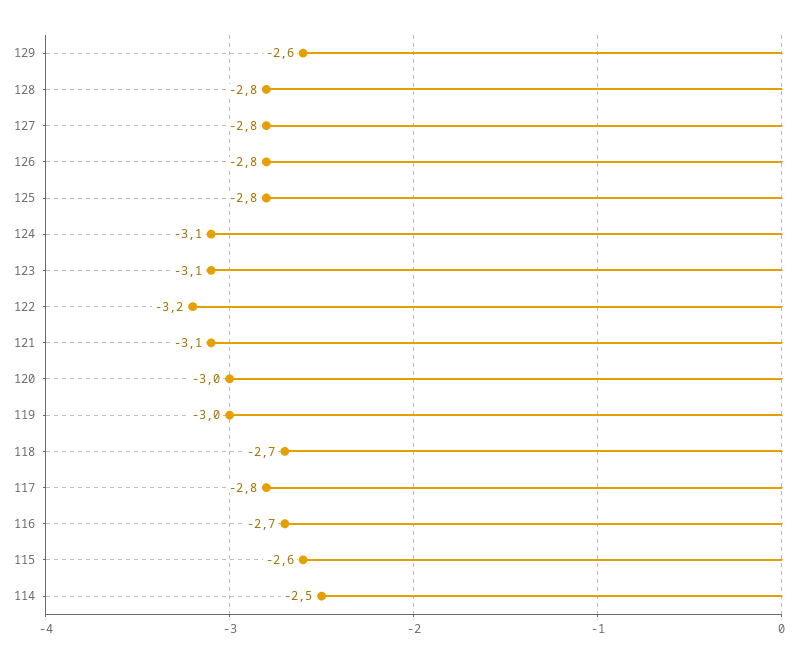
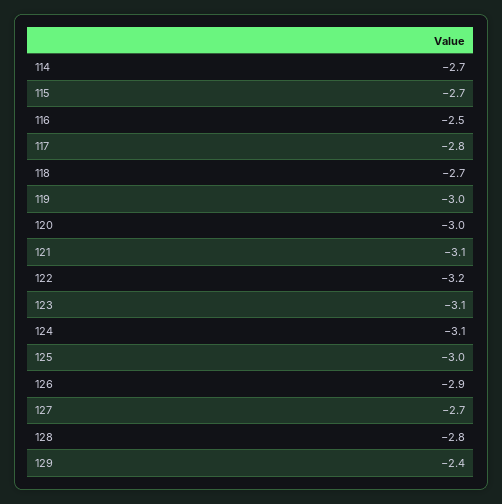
  {
-   "129": -2.6,
+   "129": -2.4,
    "128": -2.8,
-   "127": -2.8,
+   "127": -2.7,
-   "126": -2.8,
+   "126": -2.9,
-   "125": -2.8,
+   "125": -3,
    "124": -3.1,
    "123": -3.1,
    "122": -3.2,
    "121": -3.1,
    "120": -3,
    "119": -3,
    "118": -2.7,
    "117": -2.8,
-   "116": -2.7,
+   "116": -2.5,
-   "115": -2.6,
+   "115": -2.7,
-   "114": -2.5
+   "114": -2.7
  }

